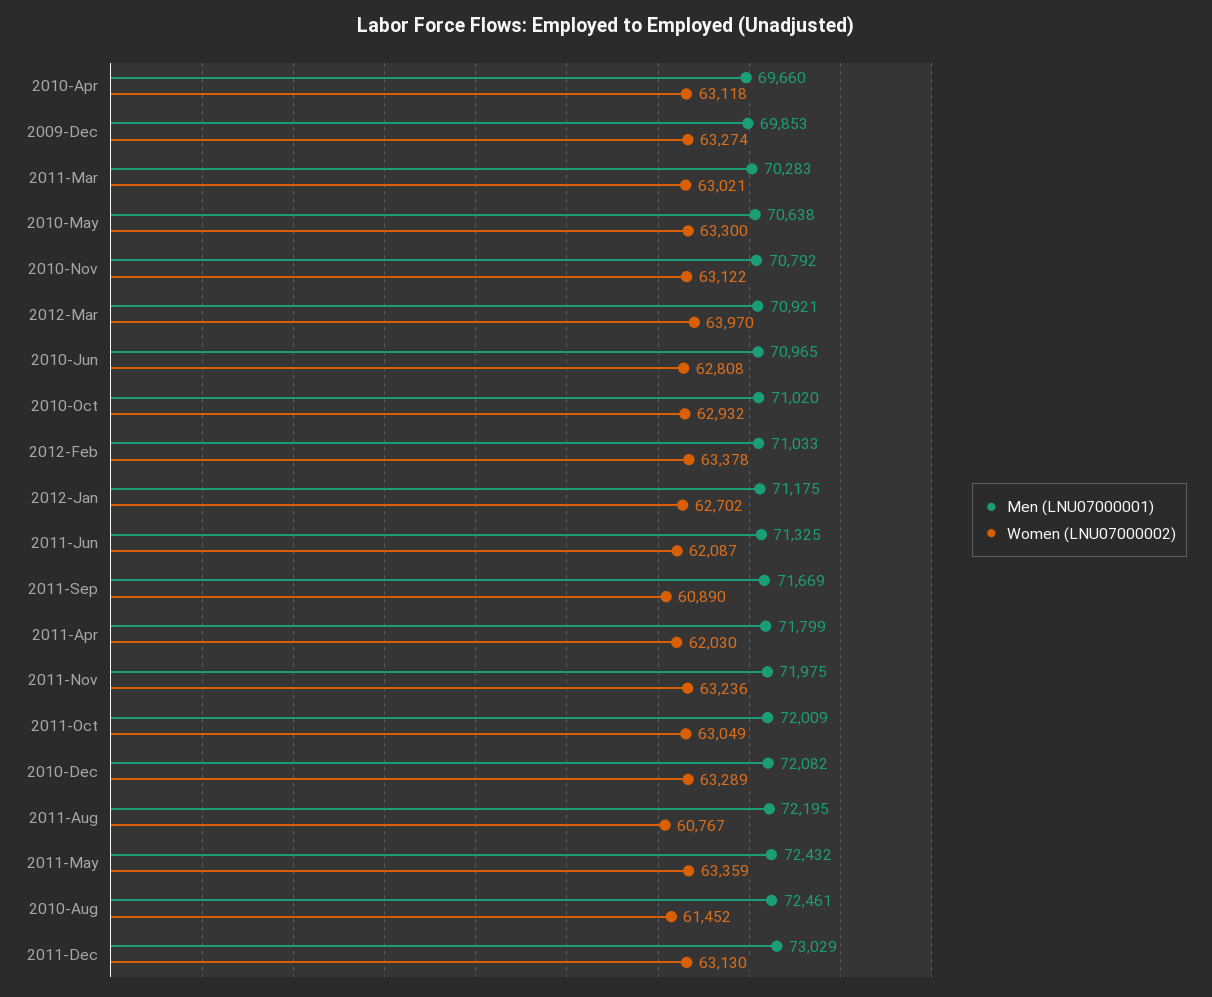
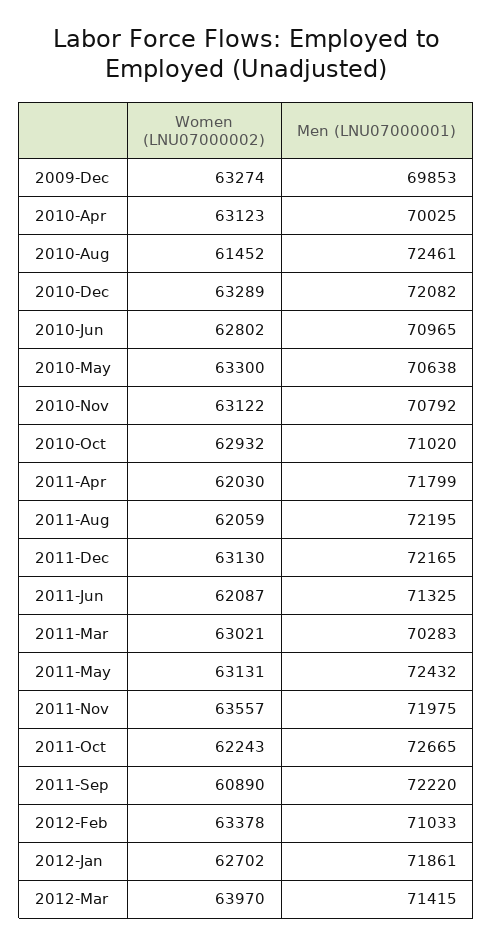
  {
    "Men (LNU07000001)": {
-     "2010-Apr": 69660,
+     "2010-Apr": 70025,
      "2009-Dec": 69853,
      "2011-Mar": 70283,
      "2010-May": 70638,
      "2010-Nov": 70792,
-     "2012-Mar": 70921,
+     "2012-Mar": 71415,
      "2010-Jun": 70965,
      "2010-Oct": 71020,
      "2012-Feb": 71033,
-     "2012-Jan": 71175,
+     "2012-Jan": 71861,
      "2011-Jun": 71325,
-     "2011-Sep": 71669,
+     "2011-Sep": 72220,
      "2011-Apr": 71799,
      "2011-Nov": 71975,
-     "2011-Oct": 72009,
+     "2011-Oct": 72665,
      "2010-Dec": 72082,
      "2011-Aug": 72195,
      "2011-May": 72432,
      "2010-Aug": 72461,
-     "2011-Dec": 73029
+     "2011-Dec": 72165
    },
    "Women (LNU07000002)": {
-     "2010-Apr": 63118,
+     "2010-Apr": 63123,
      "2009-Dec": 63274,
      "2011-Mar": 63021,
      "2010-May": 63300,
      "2010-Nov": 63122,
      "2012-Mar": 63970,
-     "2010-Jun": 62808,
+     "2010-Jun": 62802,
      "2010-Oct": 62932,
      "2012-Feb": 63378,
      "2012-Jan": 62702,
      "2011-Jun": 62087,
      "2011-Sep": 60890,
      "2011-Apr": 62030,
-     "2011-Nov": 63236,
+     "2011-Nov": 63557,
-     "2011-Oct": 63049,
+     "2011-Oct": 62243,
      "2010-Dec": 63289,
-     "2011-Aug": 60767,
+     "2011-Aug": 62059,
-     "2011-May": 63359,
+     "2011-May": 63131,
      "2010-Aug": 61452,
      "2011-Dec": 63130
    }
  }

